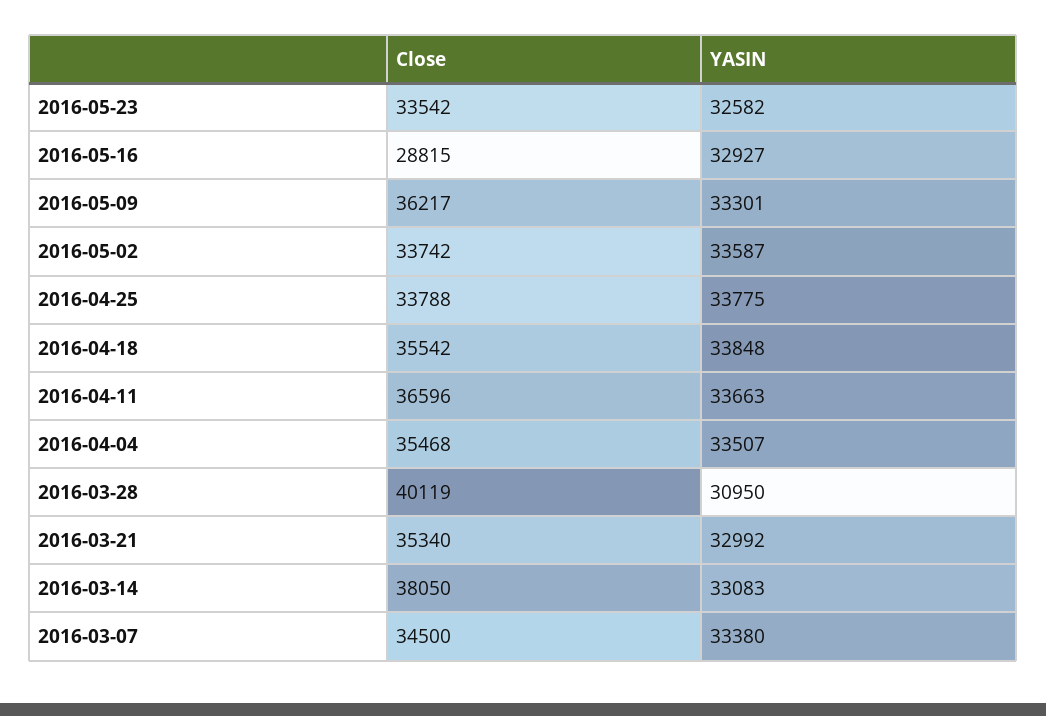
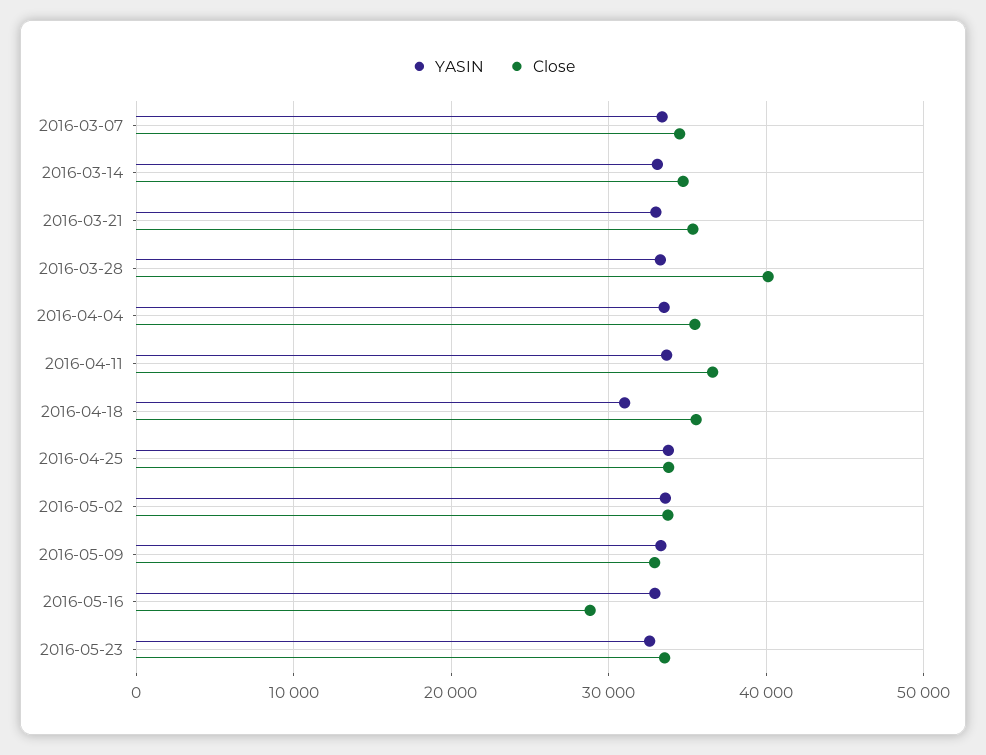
  {
    "Close": {
      "2016-05-23": 33542,
      "2016-05-16": 28815,
-     "2016-05-09": 36217,
+     "2016-05-09": 33000,
      "2016-05-02": 33742,
      "2016-04-25": 33788,
      "2016-04-18": 35542,
      "2016-04-11": 36596,
      "2016-04-04": 35468,
      "2016-03-28": 40119,
      "2016-03-21": 35340,
-     "2016-03-14": 38050,
+     "2016-03-14": 35000,
      "2016-03-07": 34500
    },
    "YASIN": {
      "2016-05-23": 32582,
      "2016-05-16": 32927,
      "2016-05-09": 33301,
      "2016-05-02": 33587,
      "2016-04-25": 33775,
-     "2016-04-18": 33848,
+     "2016-04-18": 31000,
      "2016-04-11": 33663,
      "2016-04-04": 33507,
-     "2016-03-28": 30950,
+     "2016-03-28": 33000,
      "2016-03-21": 32992,
      "2016-03-14": 33083,
      "2016-03-07": 33380
    }
  }

